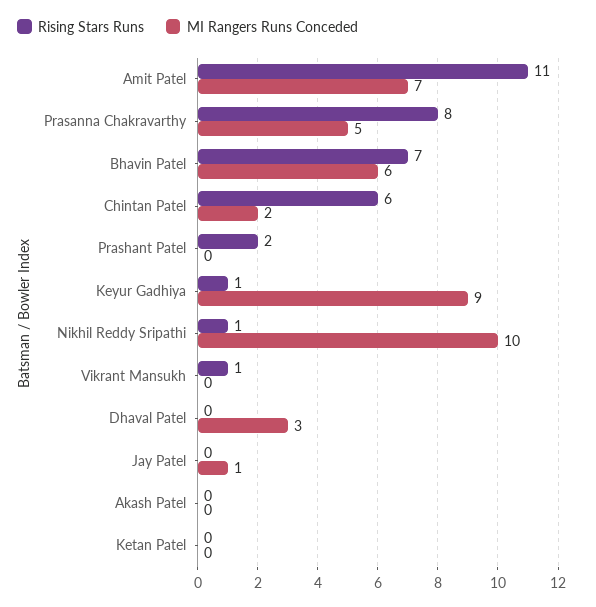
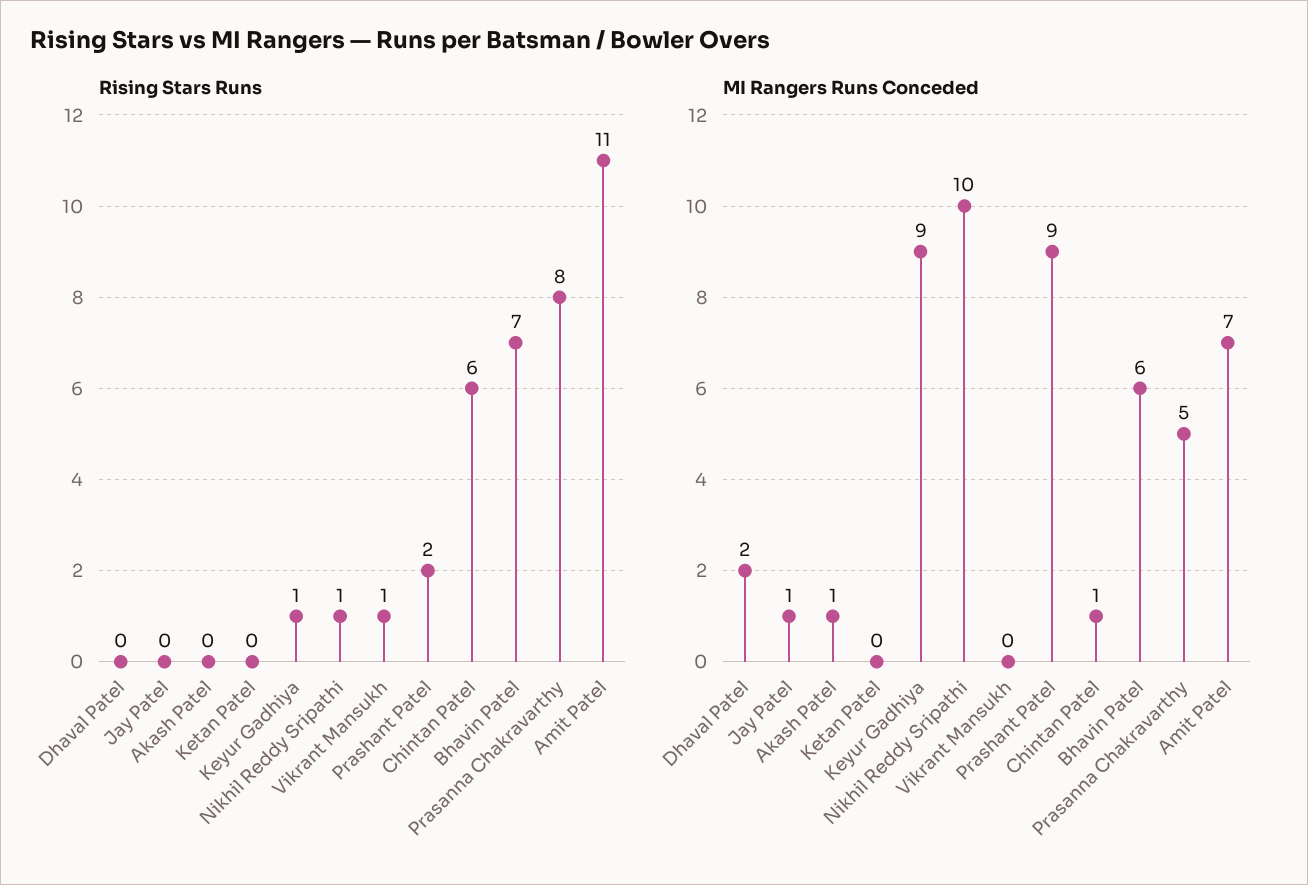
  {
    "Rising Stars Runs": {
      "Amit Patel": 11,
      "Prasanna Chakravarthy": 8,
      "Bhavin Patel": 7,
      "Chintan Patel": 6,
      "Prashant Patel": 2,
      "Keyur Gadhiya": 1,
      "Nikhil Reddy Sripathi": 1,
      "Vikrant Mansukh": 1,
      "Dhaval Patel": 0,
      "Jay Patel": 0,
      "Akash Patel": 0,
      "Ketan Patel": 0
    },
    "MI Rangers Runs Conceded": {
      "Amit Patel": 7,
      "Prasanna Chakravarthy": 5,
      "Bhavin Patel": 6,
-     "Chintan Patel": 2,
+     "Chintan Patel": 1,
-     "Prashant Patel": 0,
+     "Prashant Patel": 9,
      "Keyur Gadhiya": 9,
      "Nikhil Reddy Sripathi": 10,
      "Vikrant Mansukh": 0,
-     "Dhaval Patel": 3,
+     "Dhaval Patel": 2,
      "Jay Patel": 1,
-     "Akash Patel": 0,
+     "Akash Patel": 1,
      "Ketan Patel": 0
    }
  }

